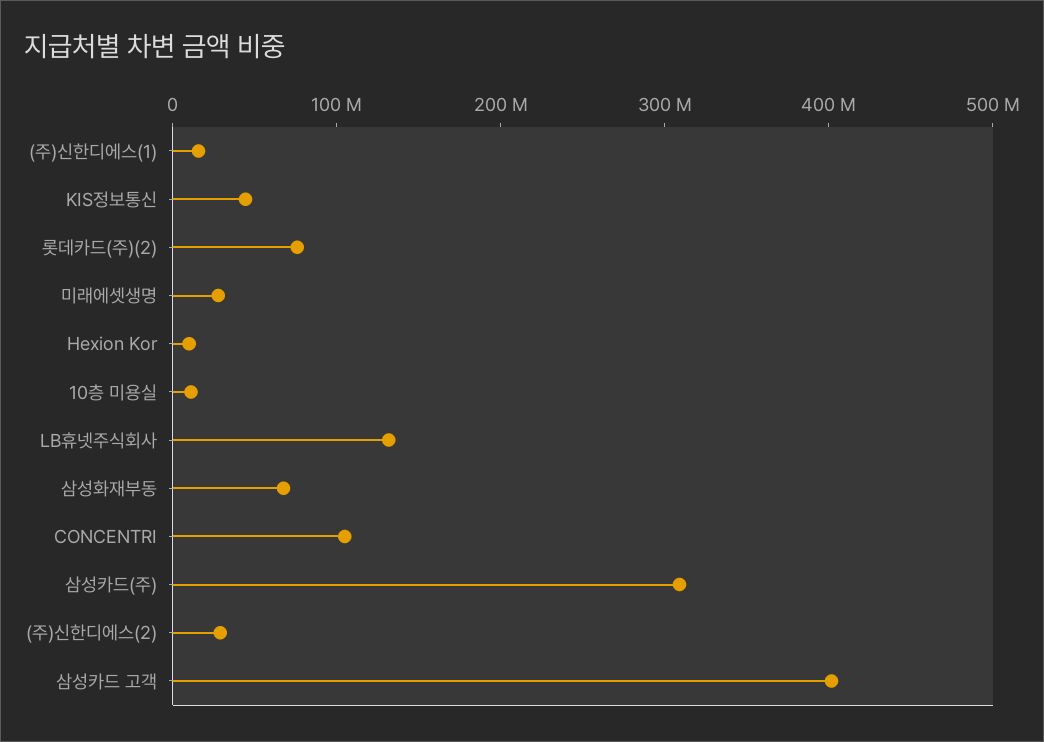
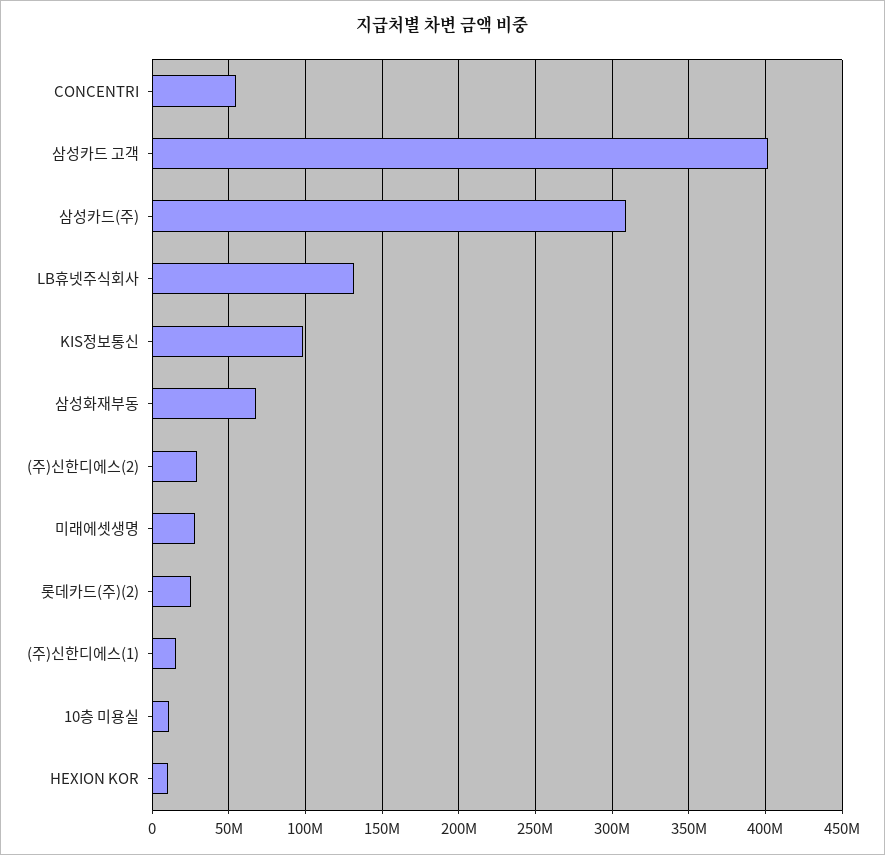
  {
    "(주)신한디에스(1)": 15000000,
-   "KIS정보통신": 40000000,
+   "KIS정보통신": 100000000,
-   "롯데카드(주)(2)": 80000000,
+   "롯데카드(주)(2)": 25000000,
    "미래에셋생명": 30000000,
    "Hexion Kor": 10000000,
    "10층 미용실": 10000000,
    "LB휴넷주식회사": 130000000,
    "삼성화재부동": 70000000,
-   "CONCENTRI": 100000000,
+   "CONCENTRI": 55000000,
    "삼성카드(주)": 310000000,
    "(주)신한디에스(2)": 30000000,
    "삼성카드 고객": 400000000
  }

